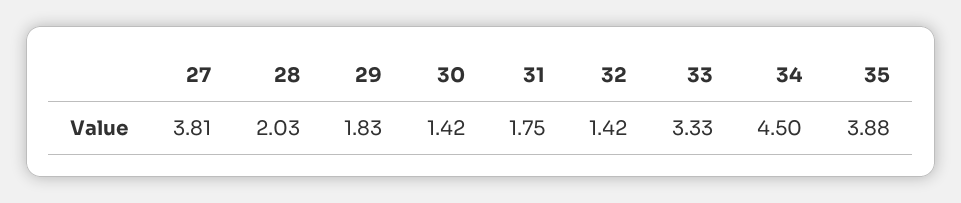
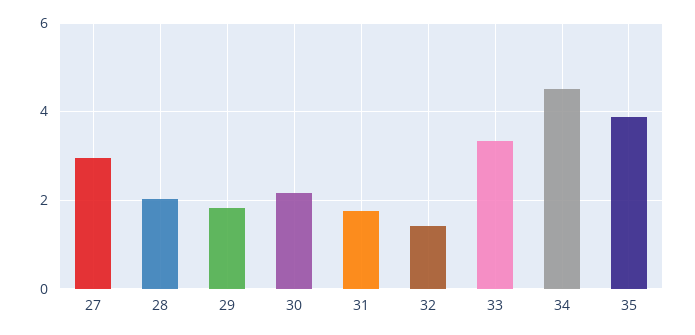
  {
-   "27": 3.81,
+   "27": 3,
    "28": 2.03,
    "29": 1.83,
-   "30": 1.42,
+   "30": 2.2,
    "31": 1.75,
    "32": 1.42,
    "33": 3.33,
    "34": 4.5,
    "35": 3.88
  }

